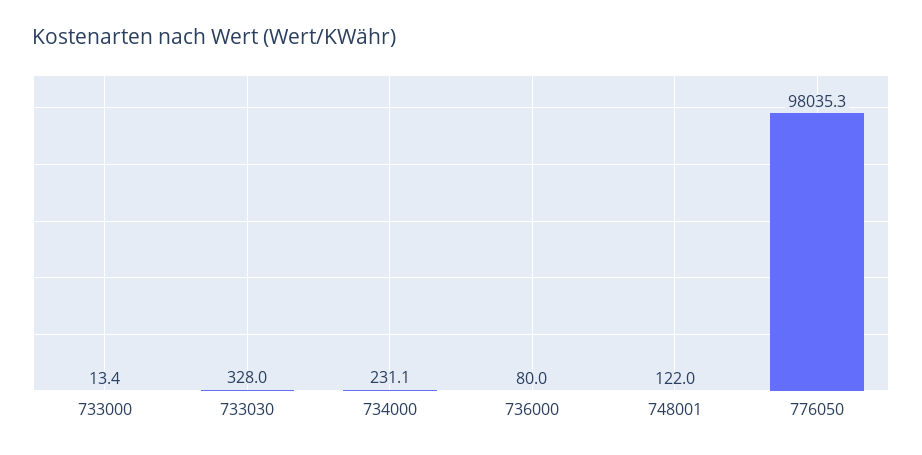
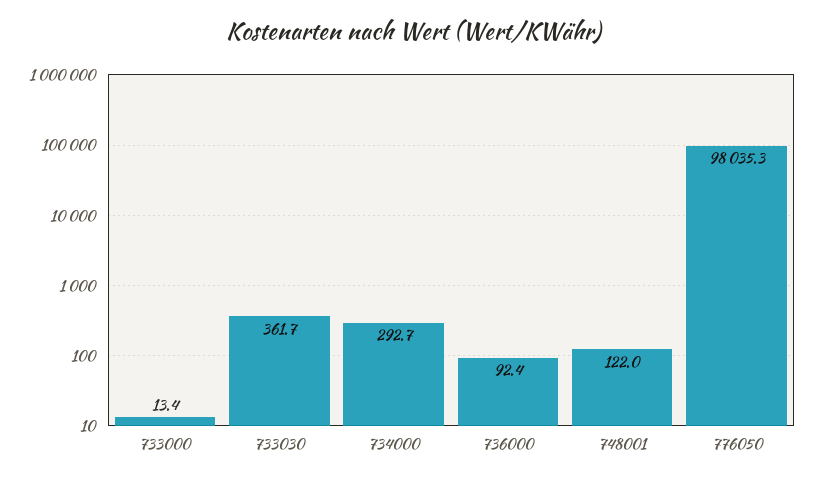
  {
    "733000": 13.4,
-   "733030": 328,
+   "733030": 361.7,
-   "734000": 231.1,
+   "734000": 292.7,
-   "736000": 80,
+   "736000": 92.4,
    "748001": 122,
    "776050": 98035.3
  }

